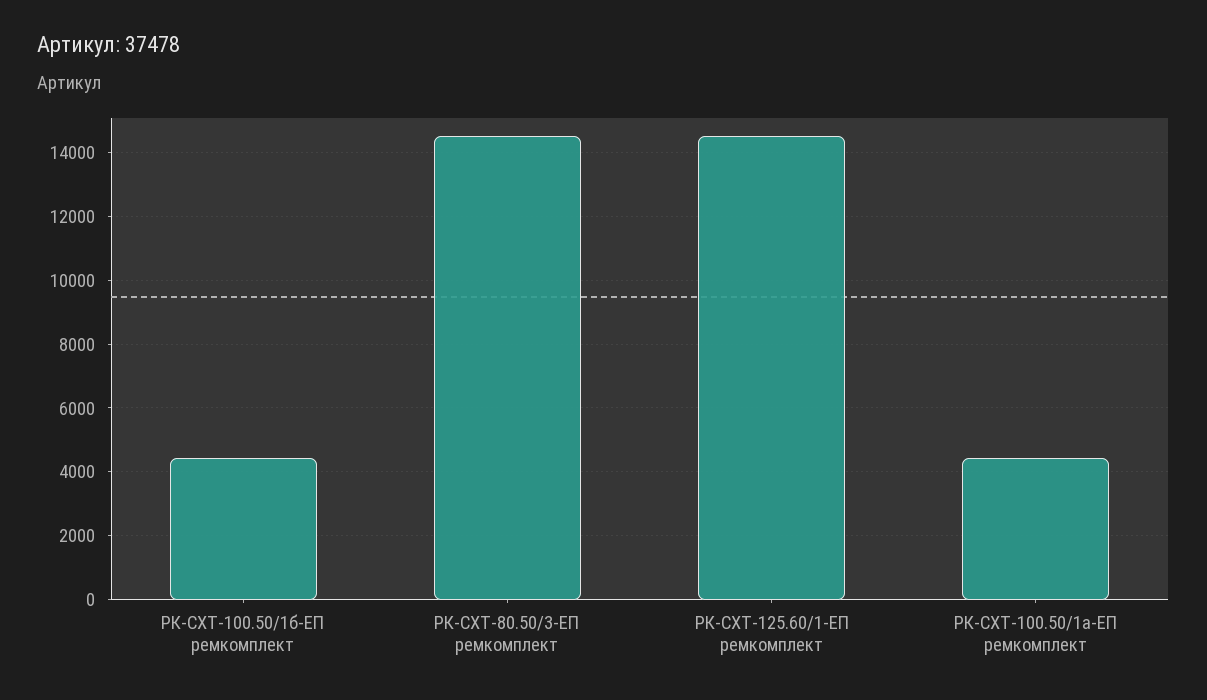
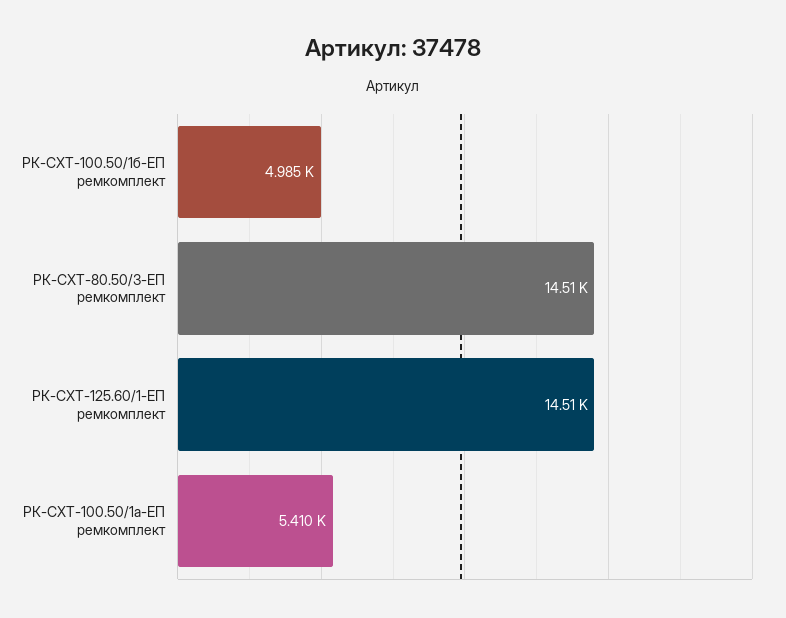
  {
-   "РК-СХТ-100.50/1б-ЕП ремкомплект": 4400,
+   "РК-СХТ-100.50/1б-ЕП ремкомплект": 4985,
    "РК-СХТ-80.50/3-ЕП ремкомплект": 14510,
    "РК-СХТ-125.60/1-ЕП ремкомплект": 14510,
-   "РК-СХТ-100.50/1а-ЕП ремкомплект": 4400
+   "РК-СХТ-100.50/1а-ЕП ремкомплект": 5410
  }

